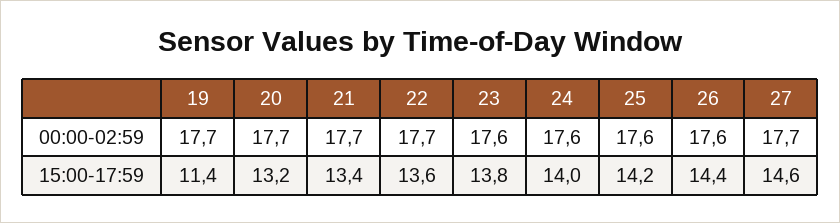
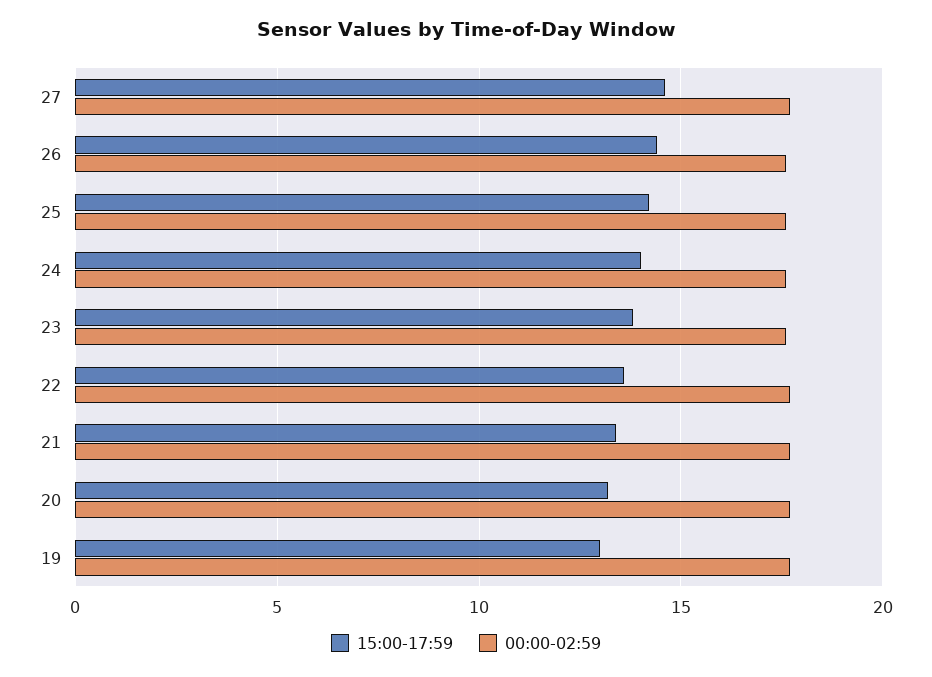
  {
    "00:00-02:59": {
      "19": 17.7,
      "20": 17.7,
      "21": 17.7,
      "22": 17.7,
      "23": 17.6,
      "24": 17.6,
      "25": 17.6,
      "26": 17.6,
      "27": 17.7
    },
    "15:00-17:59": {
-     "19": 11.4,
+     "19": 13,
      "20": 13.2,
      "21": 13.4,
      "22": 13.6,
      "23": 13.8,
      "24": 14,
      "25": 14.2,
      "26": 14.4,
      "27": 14.6
    }
  }

